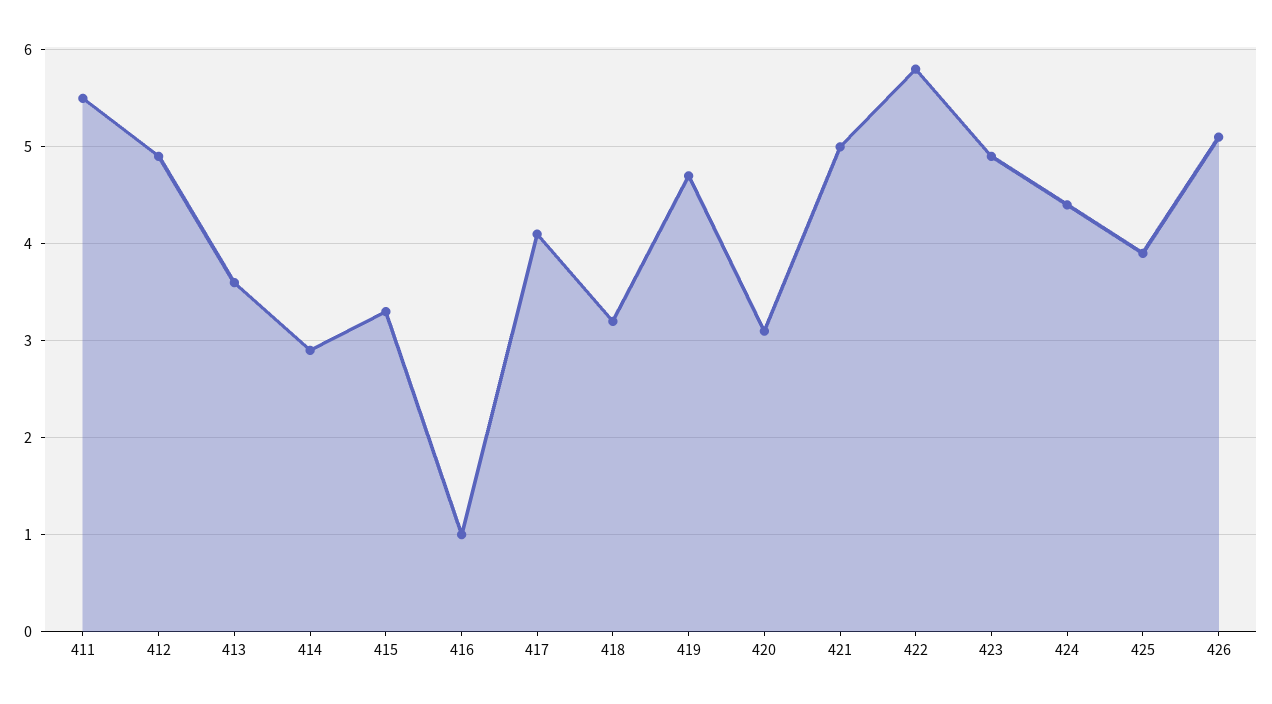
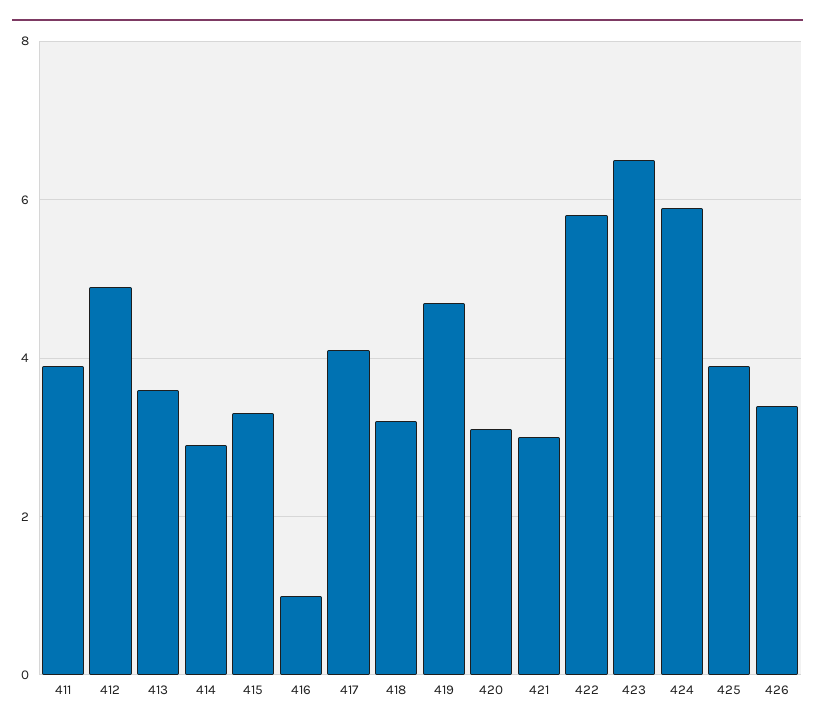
  {
-   "411": 5.5,
+   "411": 4,
    "412": 4.9,
    "413": 3.6,
    "414": 2.9,
    "415": 3.3,
    "416": 1,
    "417": 4.1,
    "418": 3.2,
    "419": 4.7,
    "420": 3.1,
-   "421": 5,
+   "421": 3,
    "422": 5.8,
-   "423": 4.9,
+   "423": 6.5,
-   "424": 4.4,
+   "424": 6,
    "425": 3.9,
-   "426": 5.1
+   "426": 3.5
  }

